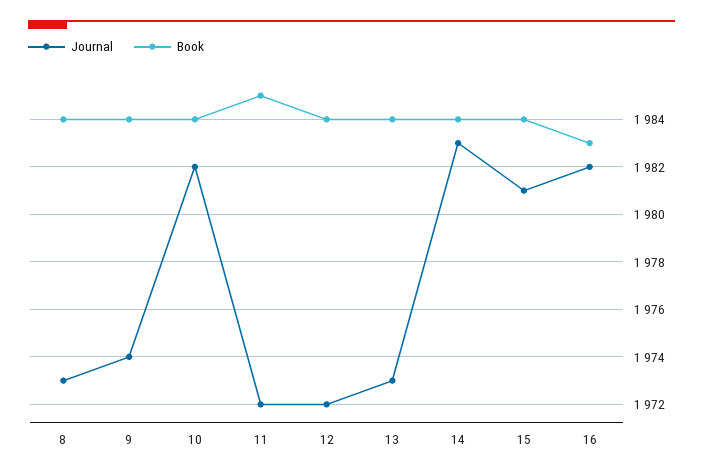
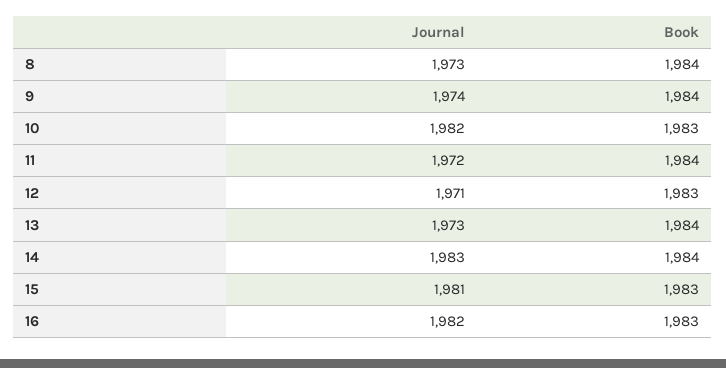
  {
    "Journal": {
      "8": 1973,
      "9": 1974,
      "10": 1982,
      "11": 1972,
-     "12": 1972,
+     "12": 1971,
      "13": 1973,
      "14": 1983,
      "15": 1981,
      "16": 1982
    },
    "Book": {
      "8": 1984,
      "9": 1984,
-     "10": 1984,
+     "10": 1983,
-     "11": 1985,
+     "11": 1984,
-     "12": 1984,
+     "12": 1983,
      "13": 1984,
      "14": 1984,
-     "15": 1984,
+     "15": 1983,
      "16": 1983
    }
  }

